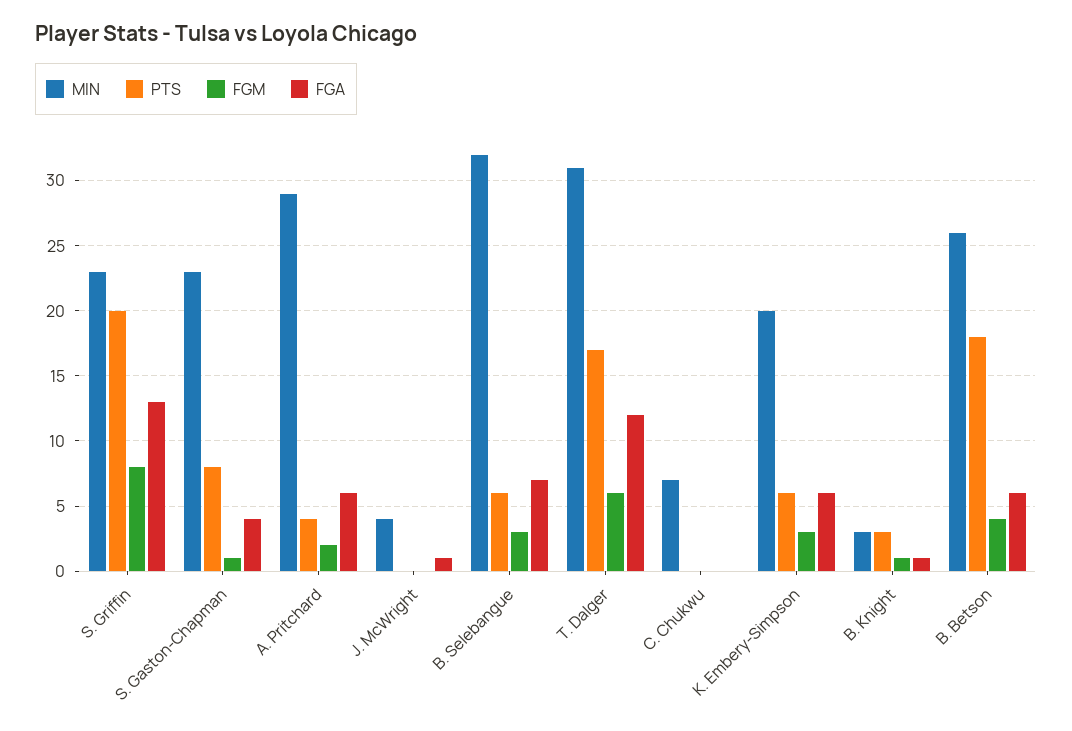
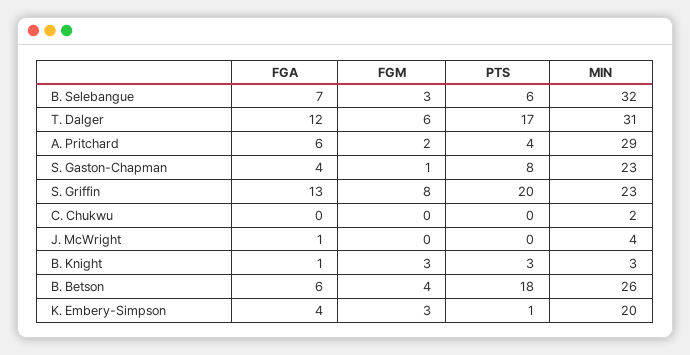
  {
    "MIN": {
      "S. Griffin": 23,
      "S. Gaston-Chapman": 23,
      "A. Pritchard": 29,
      "J. McWright": 4,
      "B. Selebangue": 32,
      "T. Dalger": 31,
-     "C. Chukwu": 7,
+     "C. Chukwu": 2,
      "K. Embery-Simpson": 20,
      "B. Knight": 3,
      "B. Betson": 26
    },
    "PTS": {
      "S. Griffin": 20,
      "S. Gaston-Chapman": 8,
      "A. Pritchard": 4,
      "J. McWright": 0,
      "B. Selebangue": 6,
      "T. Dalger": 17,
      "C. Chukwu": 0,
-     "K. Embery-Simpson": 6,
+     "K. Embery-Simpson": 1,
      "B. Knight": 3,
      "B. Betson": 18
    },
    "FGM": {
      "S. Griffin": 8,
      "S. Gaston-Chapman": 1,
      "A. Pritchard": 2,
      "J. McWright": 0,
      "B. Selebangue": 3,
      "T. Dalger": 6,
      "C. Chukwu": 0,
      "K. Embery-Simpson": 3,
-     "B. Knight": 1,
+     "B. Knight": 3,
      "B. Betson": 4
    },
    "FGA": {
      "S. Griffin": 13,
      "S. Gaston-Chapman": 4,
      "A. Pritchard": 6,
      "J. McWright": 1,
      "B. Selebangue": 7,
      "T. Dalger": 12,
      "C. Chukwu": 0,
-     "K. Embery-Simpson": 6,
+     "K. Embery-Simpson": 4,
      "B. Knight": 1,
      "B. Betson": 6
    }
  }

